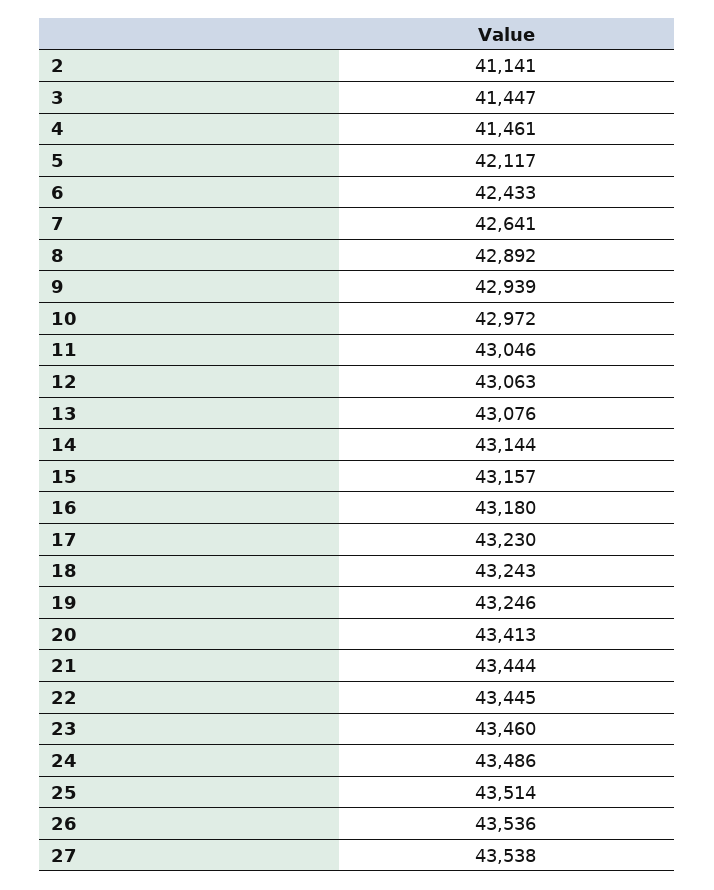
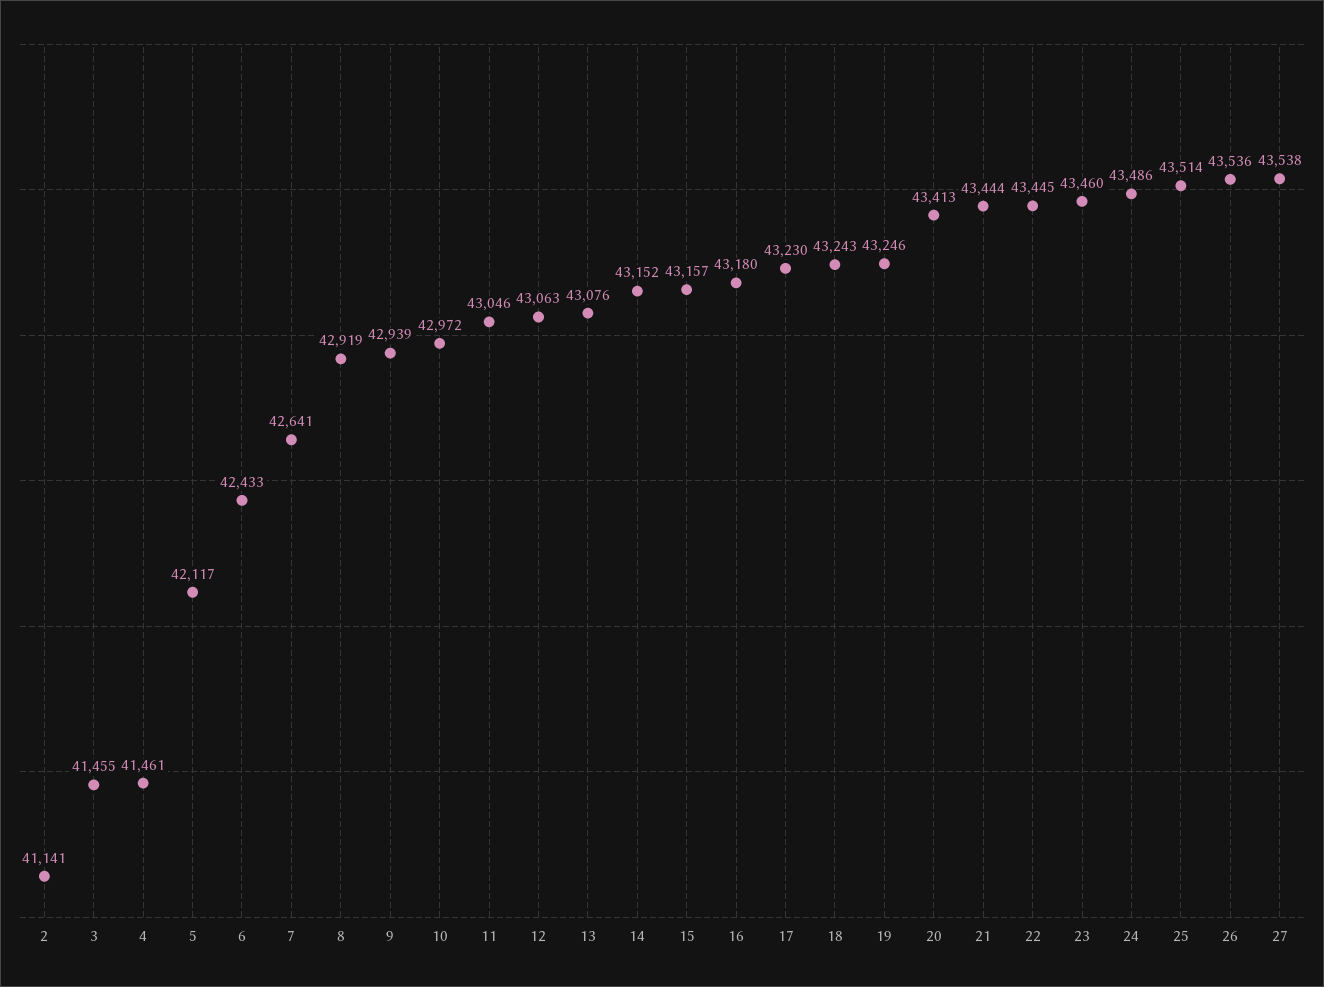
  {
    "2": 41141,
-   "3": 41447,
+   "3": 41455,
    "4": 41461,
    "5": 42117,
    "6": 42433,
    "7": 42641,
-   "8": 42892,
+   "8": 42919,
    "9": 42939,
    "10": 42972,
    "11": 43046,
    "12": 43063,
    "13": 43076,
-   "14": 43144,
+   "14": 43152,
    "15": 43157,
    "16": 43180,
    "17": 43230,
    "18": 43243,
    "19": 43246,
    "20": 43413,
    "21": 43444,
    "22": 43445,
    "23": 43460,
    "24": 43486,
    "25": 43514,
    "26": 43536,
    "27": 43538
  }

